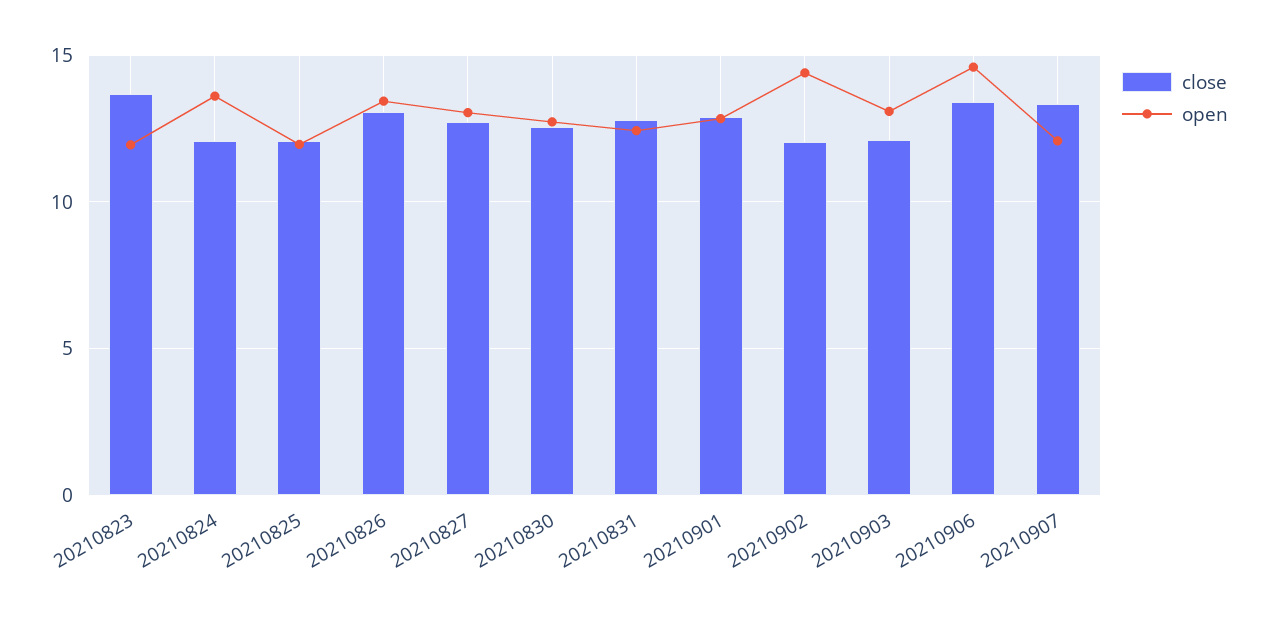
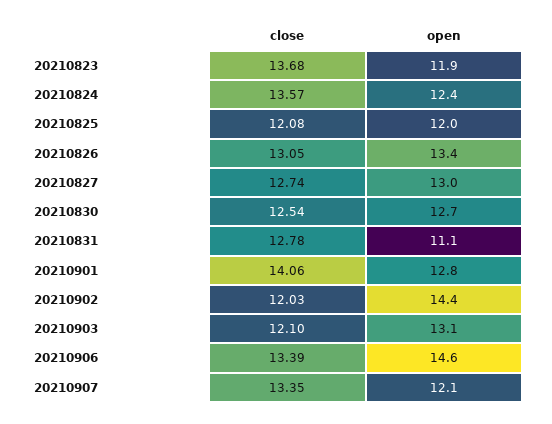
  {
    "close": {
      "20210823": 13.68,
-     "20210824": 12,
+     "20210824": 13.57,
      "20210825": 12.08,
      "20210826": 13.05,
      "20210827": 12.74,
      "20210830": 12.54,
      "20210831": 12.78,
-     "20210901": 13,
+     "20210901": 14.06,
      "20210902": 12.03,
      "20210903": 12.1,
      "20210906": 13.39,
      "20210907": 13.35
    },
    "open": {
      "20210823": 11.9,
-     "20210824": 13.5,
+     "20210824": 12.4,
      "20210825": 12,
      "20210826": 13.4,
      "20210827": 13,
      "20210830": 12.7,
-     "20210831": 12.5,
+     "20210831": 11.1,
      "20210901": 12.8,
      "20210902": 14.4,
      "20210903": 13.1,
      "20210906": 14.6,
      "20210907": 12.1
    }
  }

